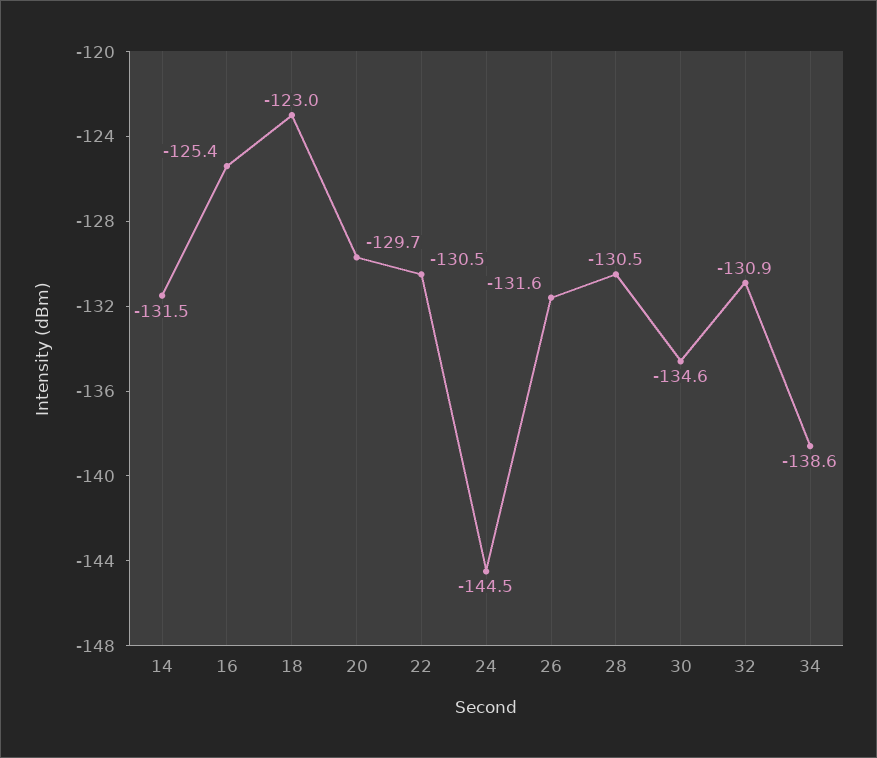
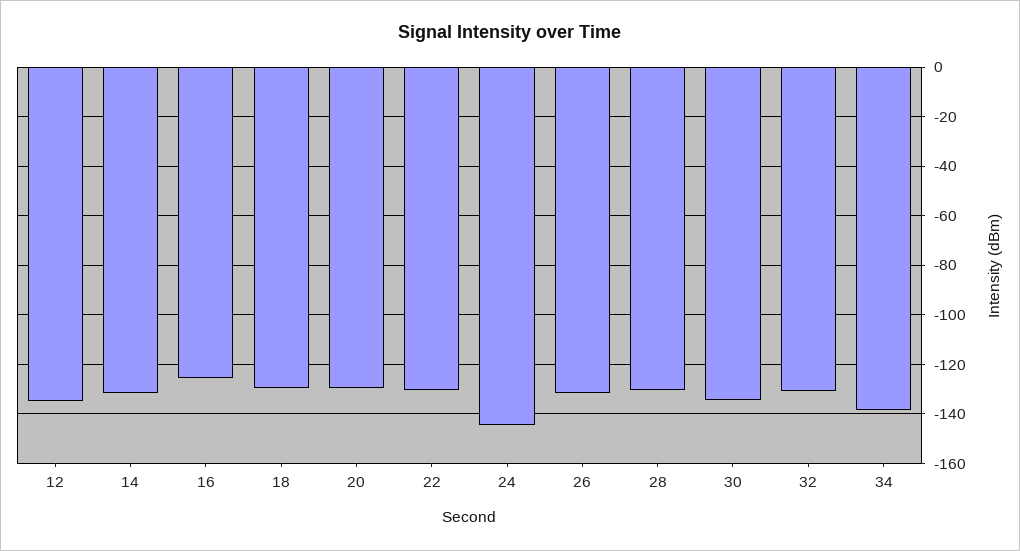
  {
    "14": -131.5,
    "16": -125.4,
-   "18": -123,
+   "18": -130,
    "20": -129.7,
    "22": -130.5,
    "24": -144.5,
    "26": -131.6,
    "28": -130.5,
    "30": -134.6,
    "32": -130.9,
-   "34": -138.6
+   "34": -138.6,
+   "12": -135
  }

